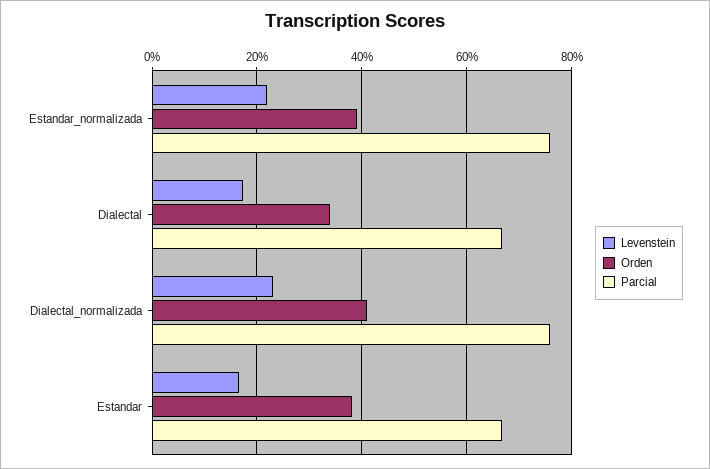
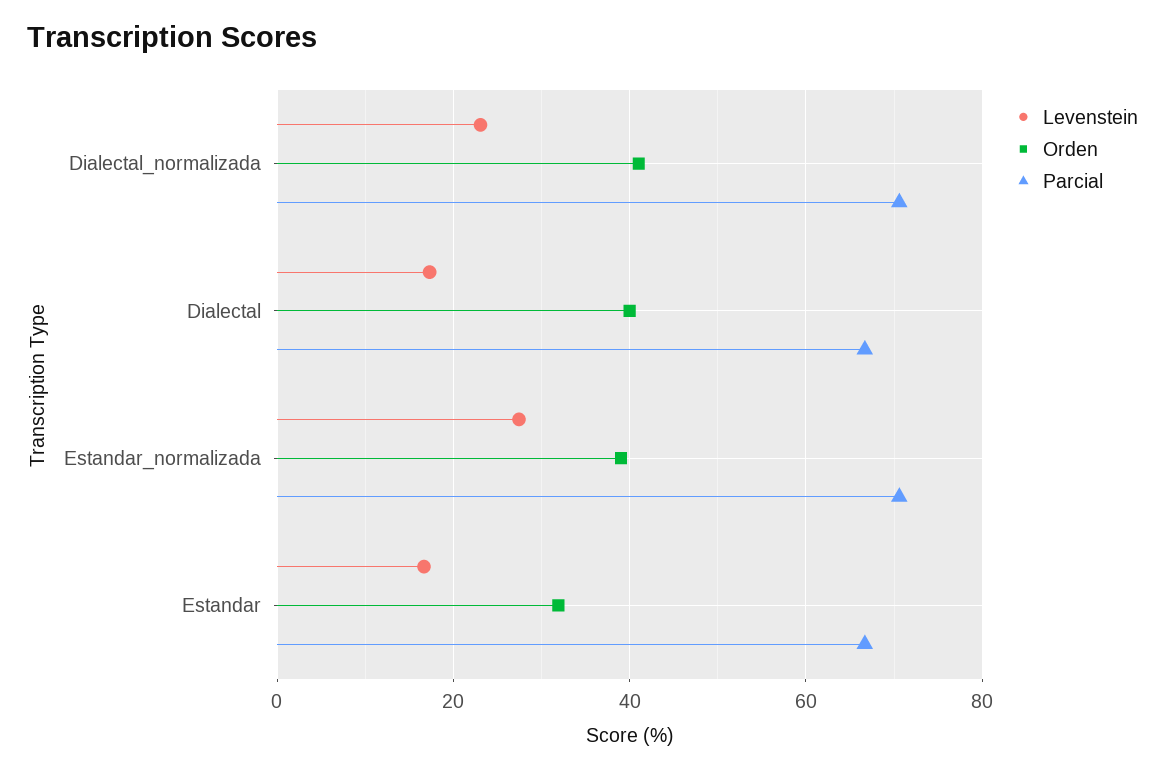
  {
    "Levenstein": {
-     "Estandar_normalizada": 22,
+     "Estandar_normalizada": 28,
      "Dialectal": 18,
      "Dialectal_normalizada": 24,
      "Estandar": 16
    },
    "Orden": {
      "Estandar_normalizada": 40,
-     "Dialectal": 34,
+     "Dialectal": 40,
      "Dialectal_normalizada": 42,
-     "Estandar": 38
+     "Estandar": 32
    },
    "Parcial": {
-     "Estandar_normalizada": 76,
+     "Estandar_normalizada": 70,
      "Dialectal": 66,
-     "Dialectal_normalizada": 76,
+     "Dialectal_normalizada": 70,
      "Estandar": 66
    }
  }

